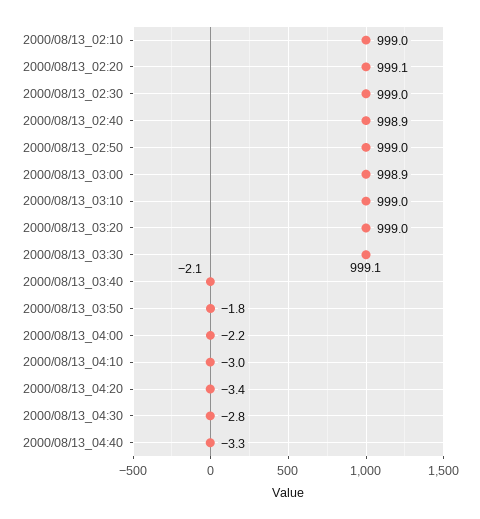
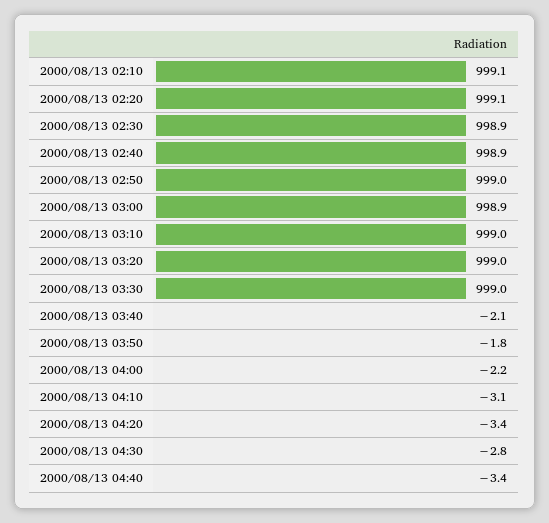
  {
-   "2000/08/13_02:10": 999,
+   "2000/08/13_02:10": 999.1,
    "2000/08/13_02:20": 999.1,
-   "2000/08/13_02:30": 999,
+   "2000/08/13_02:30": 998.9,
    "2000/08/13_02:40": 998.9,
    "2000/08/13_02:50": 999,
    "2000/08/13_03:00": 998.9,
    "2000/08/13_03:10": 999,
    "2000/08/13_03:20": 999,
-   "2000/08/13_03:30": 999.1,
+   "2000/08/13_03:30": 999,
    "2000/08/13_03:40": -2.1,
    "2000/08/13_03:50": -1.8,
    "2000/08/13_04:00": -2.2,
-   "2000/08/13_04:10": -3,
+   "2000/08/13_04:10": -3.1,
    "2000/08/13_04:20": -3.4,
    "2000/08/13_04:30": -2.8,
-   "2000/08/13_04:40": -3.3
+   "2000/08/13_04:40": -3.4
  }

